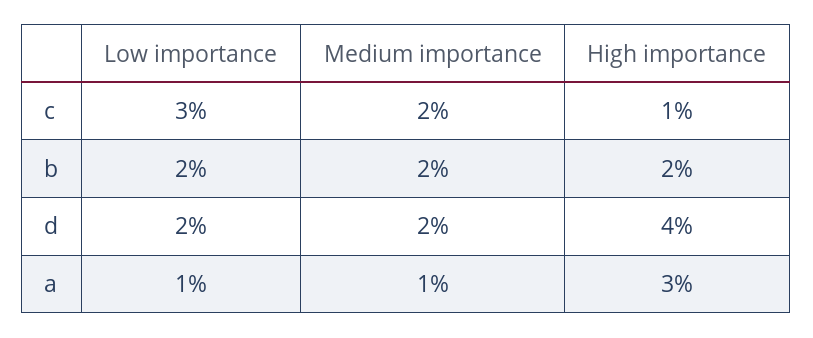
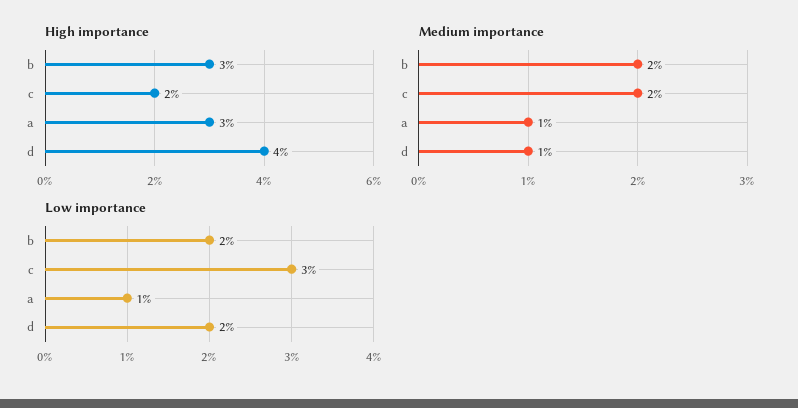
  {
    "Low importance": {
      "c": 3,
      "b": 2,
      "d": 2,
      "a": 1
    },
    "Medium importance": {
      "c": 2,
      "b": 2,
-     "d": 2,
+     "d": 1,
      "a": 1
    },
    "High importance": {
-     "c": 1,
+     "c": 2,
-     "b": 2,
+     "b": 3,
      "d": 4,
      "a": 3
    }
  }

